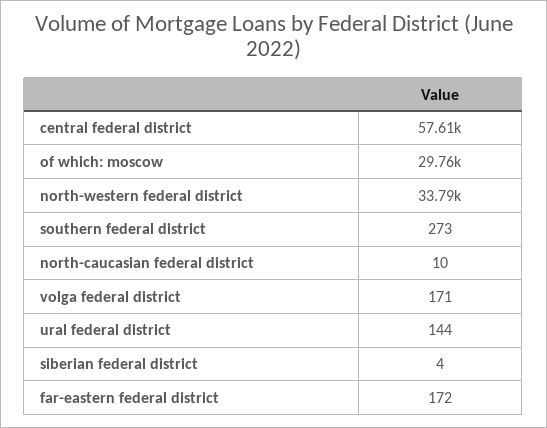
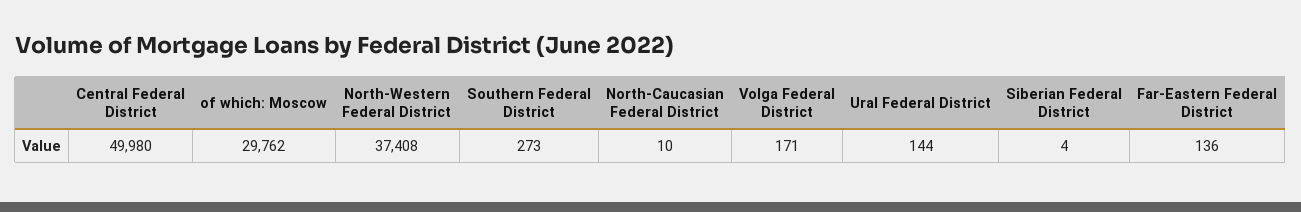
  {
-   "central federal district": 57610,
+   "central federal district": 49980,
    "of which: moscow": 29762,
-   "north-western federal district": 33790,
+   "north-western federal district": 37408,
    "southern federal district": 273,
    "north-caucasian federal district": 10,
    "volga federal district": 171,
    "ural federal district": 144,
    "siberian federal district": 4,
-   "far-eastern federal district": 172
+   "far-eastern federal district": 136
  }

